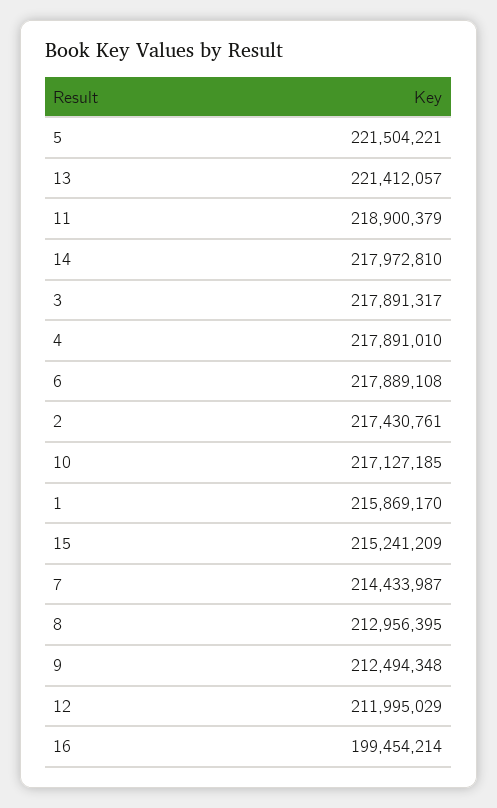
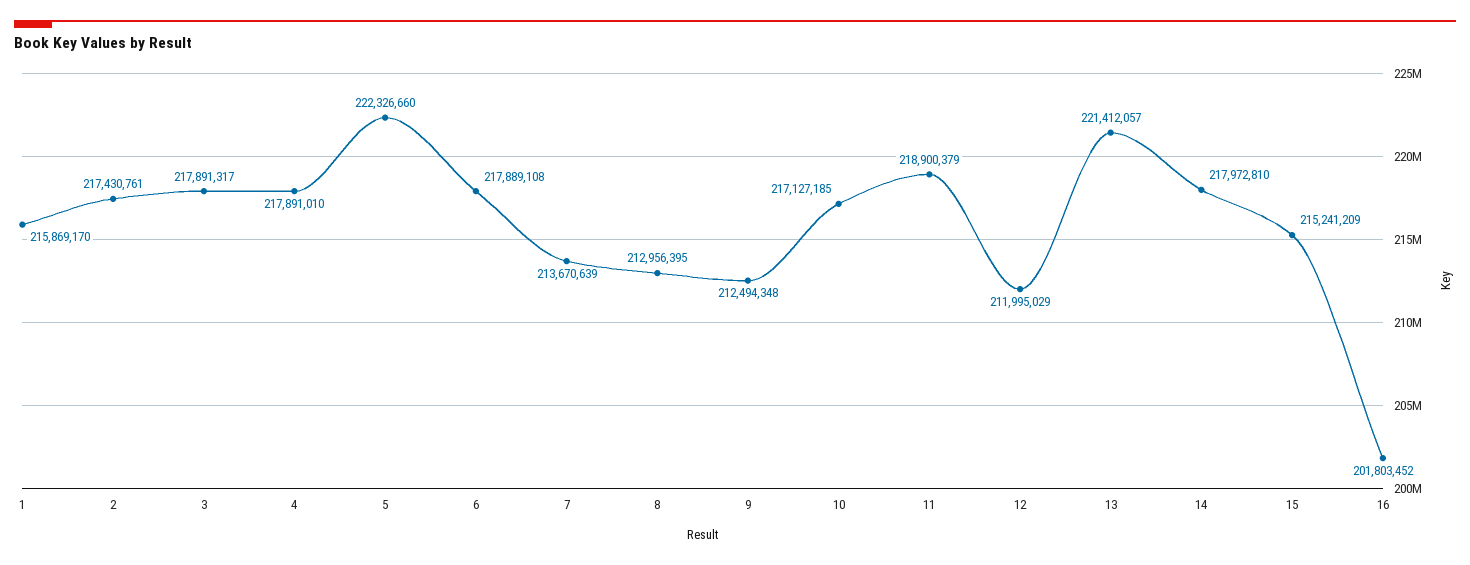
  {
-   "5": 221504221,
+   "5": 222326660,
    "13": 221412057,
    "11": 218900379,
    "14": 217972810,
    "3": 217891317,
    "4": 217891010,
    "6": 217889108,
    "2": 217430761,
    "10": 217127185,
    "1": 215869170,
    "15": 215241209,
-   "7": 214433987,
+   "7": 213670639,
    "8": 212956395,
    "9": 212494348,
    "12": 211995029,
-   "16": 199454214
+   "16": 201803452
  }

